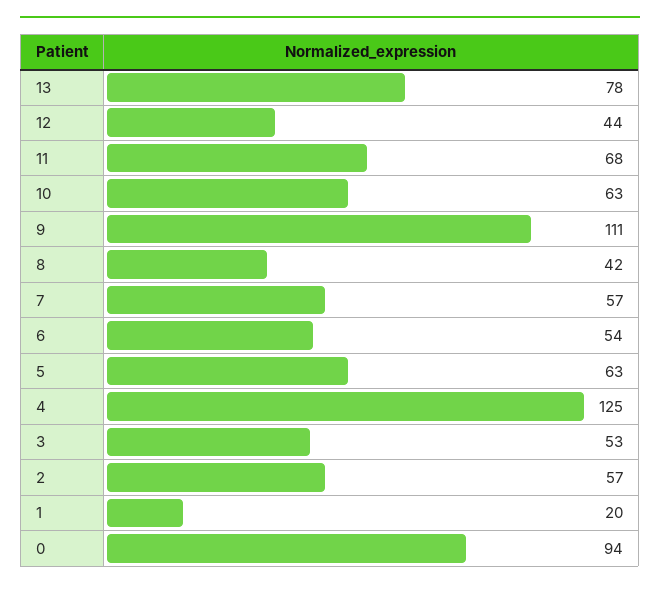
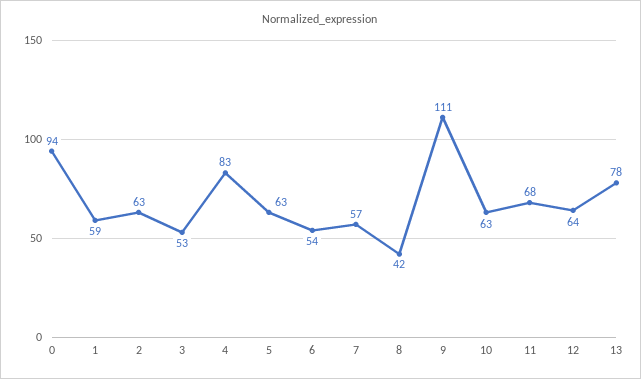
  {
    "13": 78,
-   "12": 44,
+   "12": 64,
    "11": 68,
    "10": 63,
    "9": 111,
    "8": 42,
    "7": 57,
    "6": 54,
    "5": 63,
-   "4": 125,
+   "4": 83,
    "3": 53,
-   "2": 57,
+   "2": 63,
-   "1": 20,
+   "1": 59,
    "0": 94
  }

